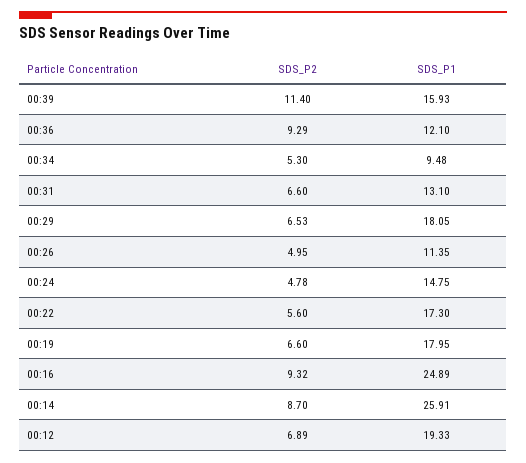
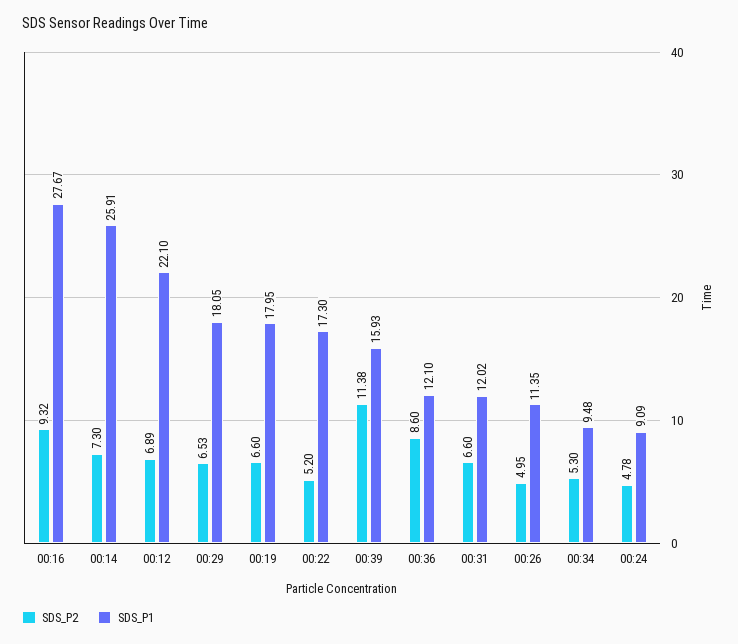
  {
    "SDS_P2": {
-     "00:39": 11.4,
+     "00:39": 11.38,
-     "00:36": 9.29,
+     "00:36": 8.6,
      "00:34": 5.3,
      "00:31": 6.6,
      "00:29": 6.53,
      "00:26": 4.95,
      "00:24": 4.78,
-     "00:22": 5.6,
+     "00:22": 5.2,
      "00:19": 6.6,
      "00:16": 9.32,
-     "00:14": 8.7,
+     "00:14": 7.3,
      "00:12": 6.89
    },
    "SDS_P1": {
      "00:39": 15.93,
      "00:36": 12.1,
      "00:34": 9.48,
-     "00:31": 13.1,
+     "00:31": 12.02,
      "00:29": 18.05,
      "00:26": 11.35,
-     "00:24": 14.75,
+     "00:24": 9.09,
      "00:22": 17.3,
      "00:19": 17.95,
-     "00:16": 24.89,
+     "00:16": 27.67,
      "00:14": 25.91,
-     "00:12": 19.33
+     "00:12": 22.1
    }
  }

